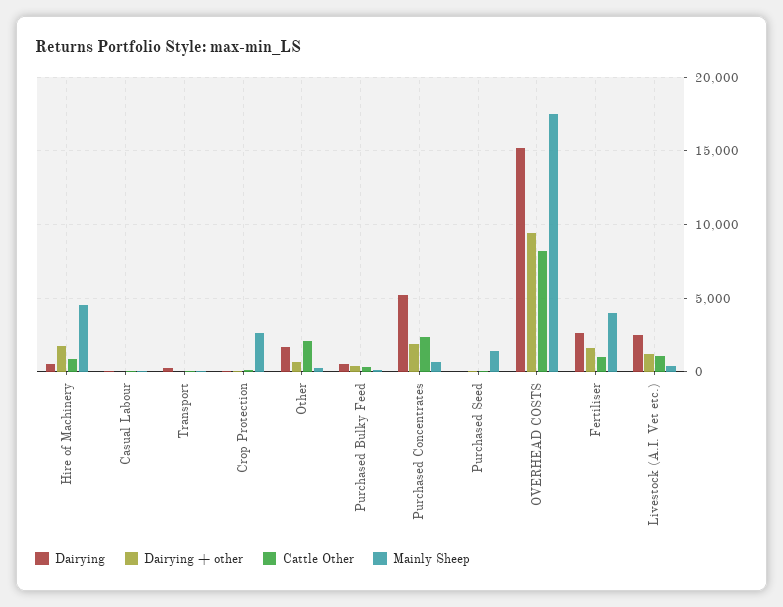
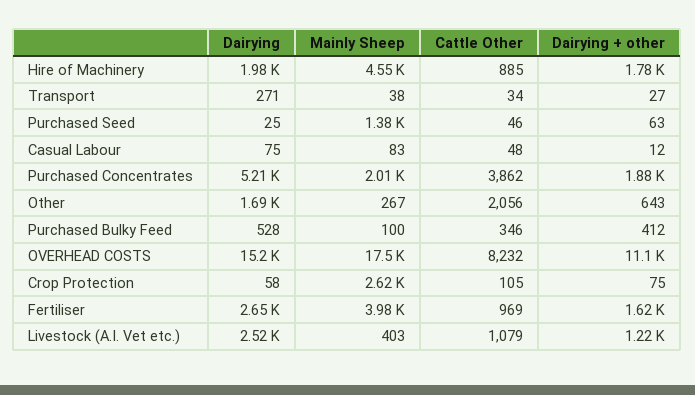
  {
    "Dairying": {
-     "Hire of Machinery": 500,
+     "Hire of Machinery": 1980,
      "Casual Labour": 75,
      "Transport": 271,
      "Crop Protection": 58,
      "Other": 1690,
      "Purchased Bulky Feed": 528,
      "Purchased Concentrates": 5210,
      "Purchased Seed": 25,
      "OVERHEAD COSTS": 15200,
      "Fertiliser": 2650,
      "Livestock (A.I. Vet etc.)": 2520
    },
    "Dairying + other": {
      "Hire of Machinery": 1780,
      "Casual Labour": 12,
      "Transport": 27,
      "Crop Protection": 75,
      "Other": 643,
      "Purchased Bulky Feed": 412,
      "Purchased Concentrates": 1880,
      "Purchased Seed": 63,
-     "OVERHEAD COSTS": 9500,
+     "OVERHEAD COSTS": 11100,
      "Fertiliser": 1620,
      "Livestock (A.I. Vet etc.)": 1220
    },
    "Cattle Other": {
      "Hire of Machinery": 885,
      "Casual Labour": 48,
      "Transport": 34,
      "Crop Protection": 105,
      "Other": 2056,
      "Purchased Bulky Feed": 346,
-     "Purchased Concentrates": 2500,
+     "Purchased Concentrates": 3862,
      "Purchased Seed": 46,
      "OVERHEAD COSTS": 8232,
      "Fertiliser": 969,
      "Livestock (A.I. Vet etc.)": 1079
    },
    "Mainly Sheep": {
      "Hire of Machinery": 4550,
      "Casual Labour": 83,
      "Transport": 38,
      "Crop Protection": 2620,
      "Other": 267,
      "Purchased Bulky Feed": 100,
-     "Purchased Concentrates": 500,
+     "Purchased Concentrates": 2010,
      "Purchased Seed": 1380,
      "OVERHEAD COSTS": 17500,
      "Fertiliser": 3980,
      "Livestock (A.I. Vet etc.)": 403
    }
  }

